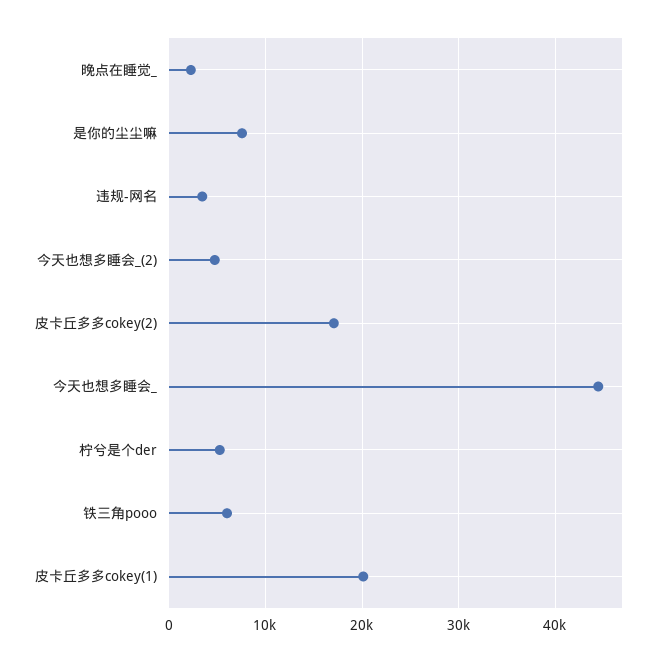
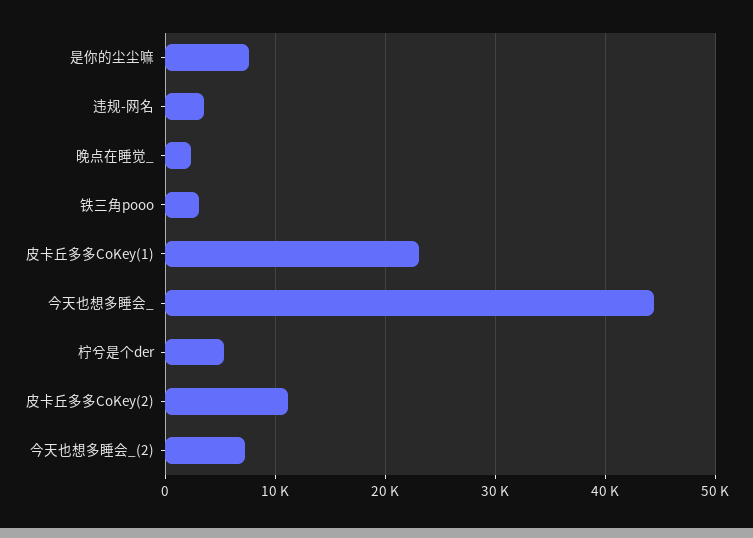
  {
    "晚点在睡觉_": 2000,
    "是你的尘尘嘛": 8000,
    "违规-网名": 3000,
-   "今天也想多睡会_(2)": 5000,
+   "今天也想多睡会_(2)": 7000,
-   "皮卡丘多多cokey(2)": 17000,
+   "皮卡丘多多cokey(2)": 11000,
    "今天也想多睡会_": 44000,
    "柠兮是个der": 5000,
-   "铁三角pooo": 6000,
+   "铁三角pooo": 3000,
-   "皮卡丘多多cokey(1)": 20000
+   "皮卡丘多多cokey(1)": 23000
  }

